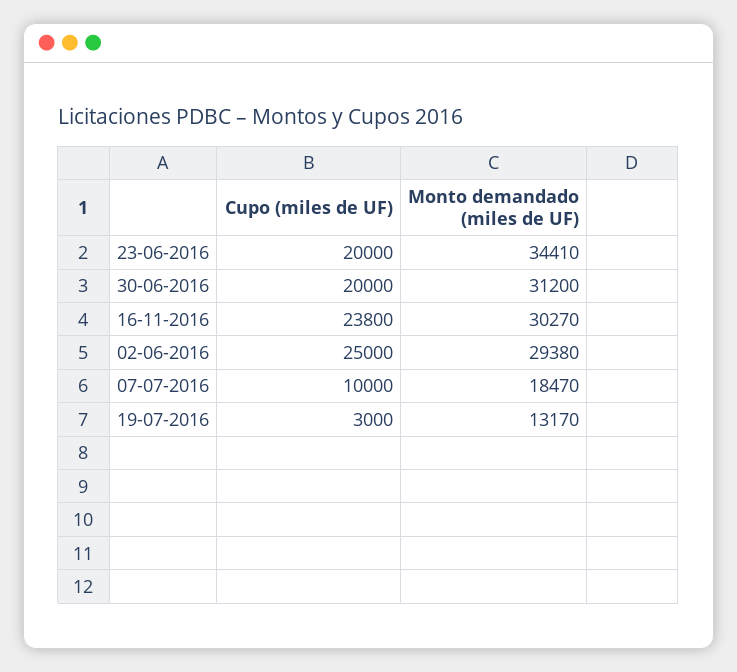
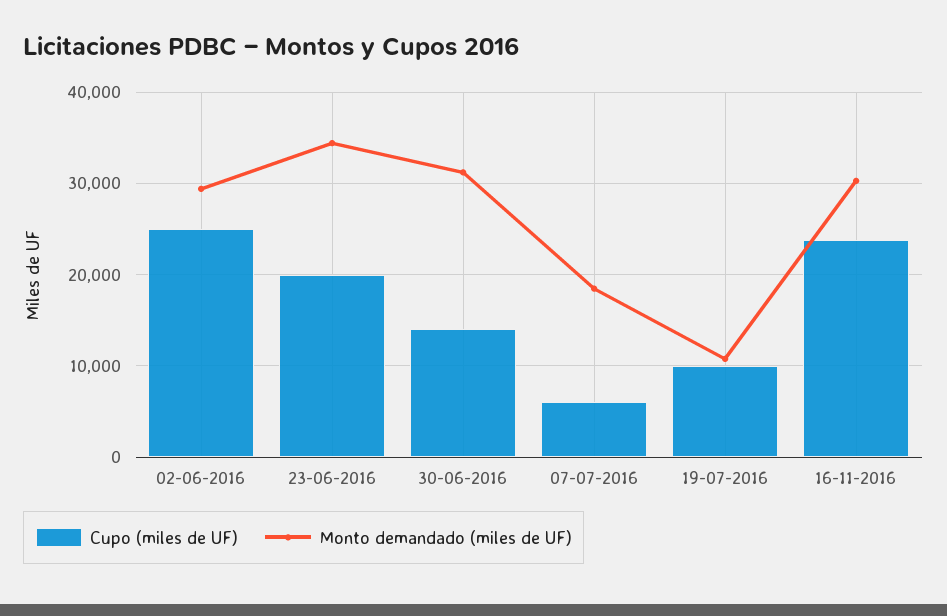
  {
    "Cupo (miles de UF)": {
      "23-06-2016": 20000,
-     "30-06-2016": 20000,
+     "30-06-2016": 14000,
      "16-11-2016": 23800,
      "02-06-2016": 25000,
-     "07-07-2016": 10000,
+     "07-07-2016": 6000,
-     "19-07-2016": 3000
+     "19-07-2016": 10000
    },
    "Monto demandado (miles de UF)": {
      "23-06-2016": 34410,
      "30-06-2016": 31200,
      "16-11-2016": 30270,
      "02-06-2016": 29380,
      "07-07-2016": 18470,
-     "19-07-2016": 13170
+     "19-07-2016": 11000
    }
  }

